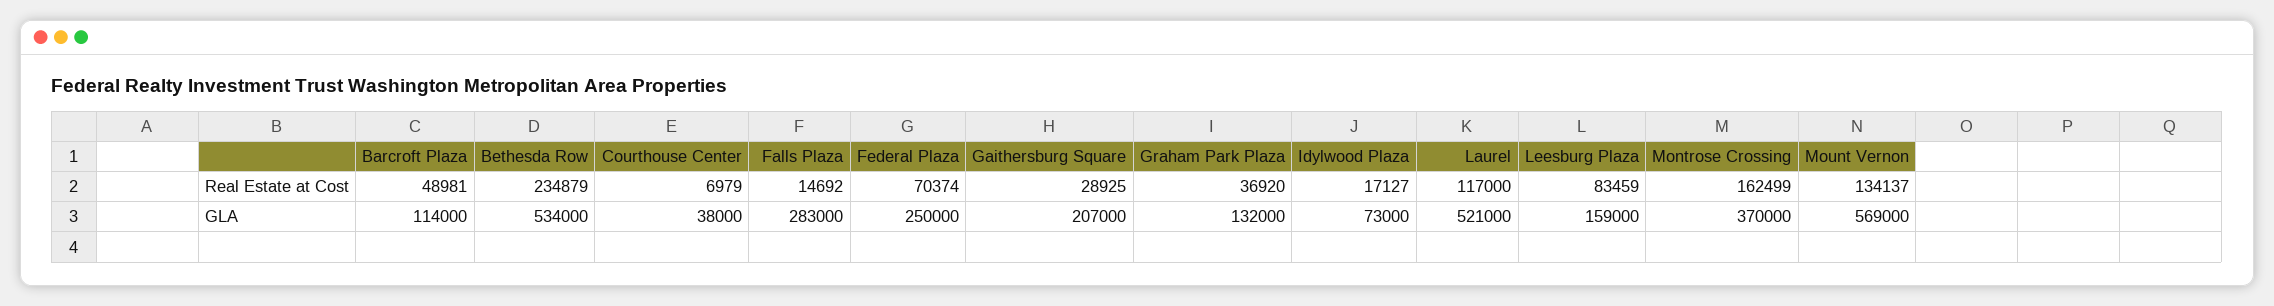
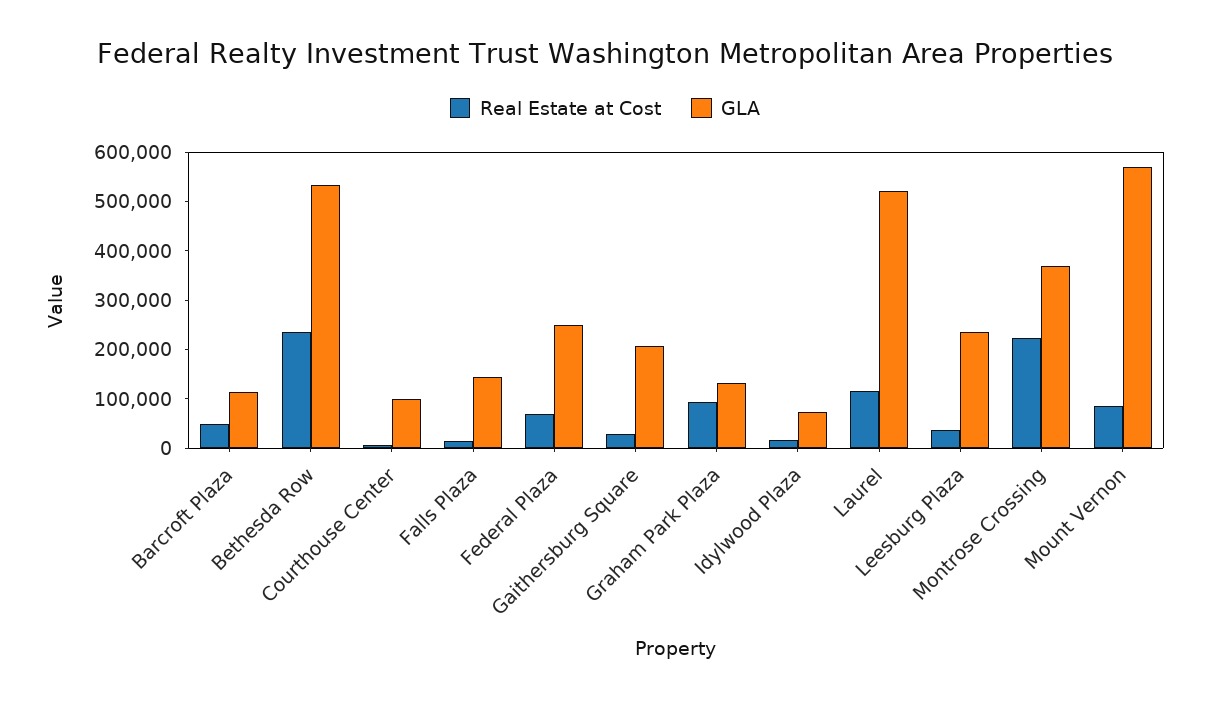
  {
    "Real Estate at Cost": {
      "Barcroft Plaza": 48981,
      "Bethesda Row": 234879,
      "Courthouse Center": 6979,
      "Falls Plaza": 14692,
      "Federal Plaza": 70374,
      "Gaithersburg Square": 28925,
-     "Graham Park Plaza": 36920,
+     "Graham Park Plaza": 100000,
      "Idylwood Plaza": 17127,
      "Laurel": 117000,
-     "Leesburg Plaza": 83459,
+     "Leesburg Plaza": 40000,
-     "Montrose Crossing": 162499,
+     "Montrose Crossing": 220000,
-     "Mount Vernon": 134137
+     "Mount Vernon": 80000
    },
    "GLA": {
      "Barcroft Plaza": 114000,
      "Bethesda Row": 534000,
-     "Courthouse Center": 38000,
+     "Courthouse Center": 100000,
-     "Falls Plaza": 283000,
+     "Falls Plaza": 140000,
      "Federal Plaza": 250000,
      "Gaithersburg Square": 207000,
      "Graham Park Plaza": 132000,
      "Idylwood Plaza": 73000,
      "Laurel": 521000,
-     "Leesburg Plaza": 159000,
+     "Leesburg Plaza": 240000,
      "Montrose Crossing": 370000,
      "Mount Vernon": 569000
    }
  }

